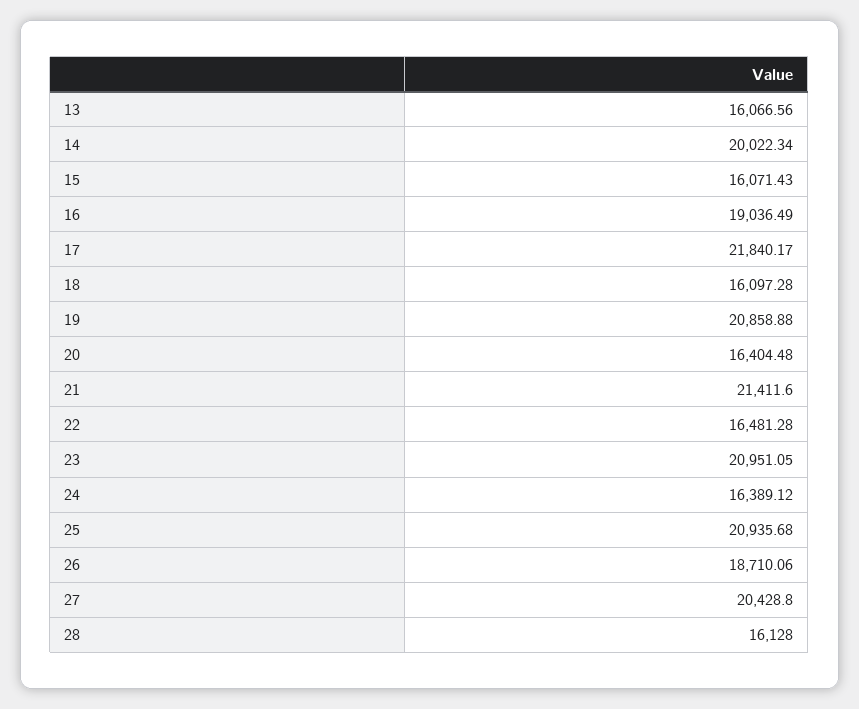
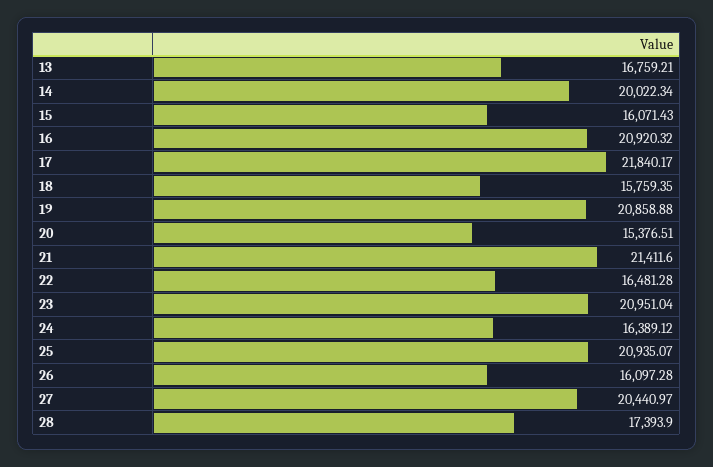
  {
-   "13": 16066.56,
+   "13": 16759.21,
    "14": 20022.34,
    "15": 16071.43,
-   "16": 19036.49,
+   "16": 20920.32,
    "17": 21840.17,
-   "18": 16097.28,
+   "18": 15759.35,
    "19": 20858.88,
-   "20": 16404.48,
+   "20": 15376.51,
    "21": 21411.6,
    "22": 16481.28,
-   "23": 20951.05,
+   "23": 20951.04,
    "24": 16389.12,
-   "25": 20935.68,
+   "25": 20935.07,
-   "26": 18710.06,
+   "26": 16097.28,
-   "27": 20428.8,
+   "27": 20440.97,
-   "28": 16128
+   "28": 17393.9
  }

